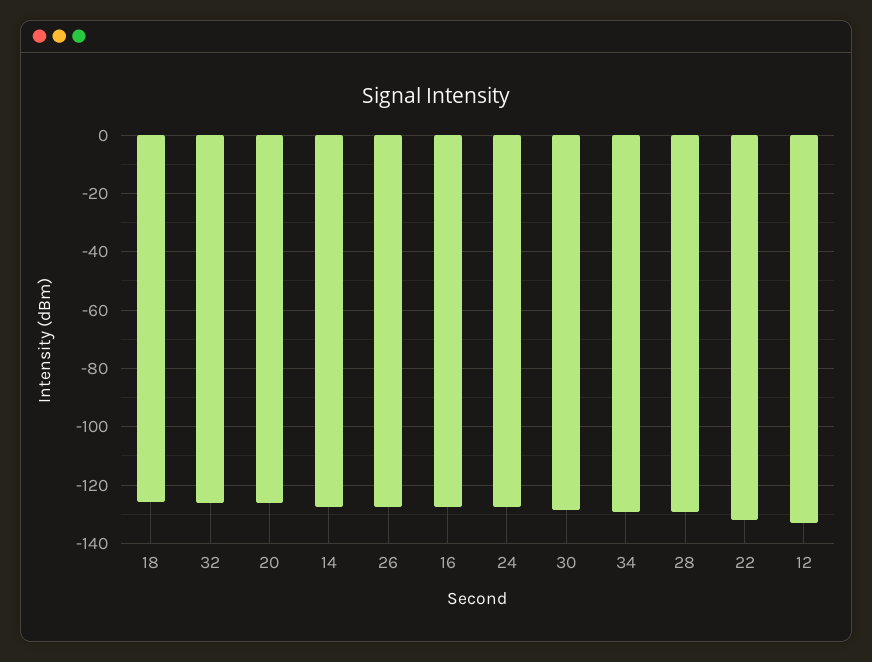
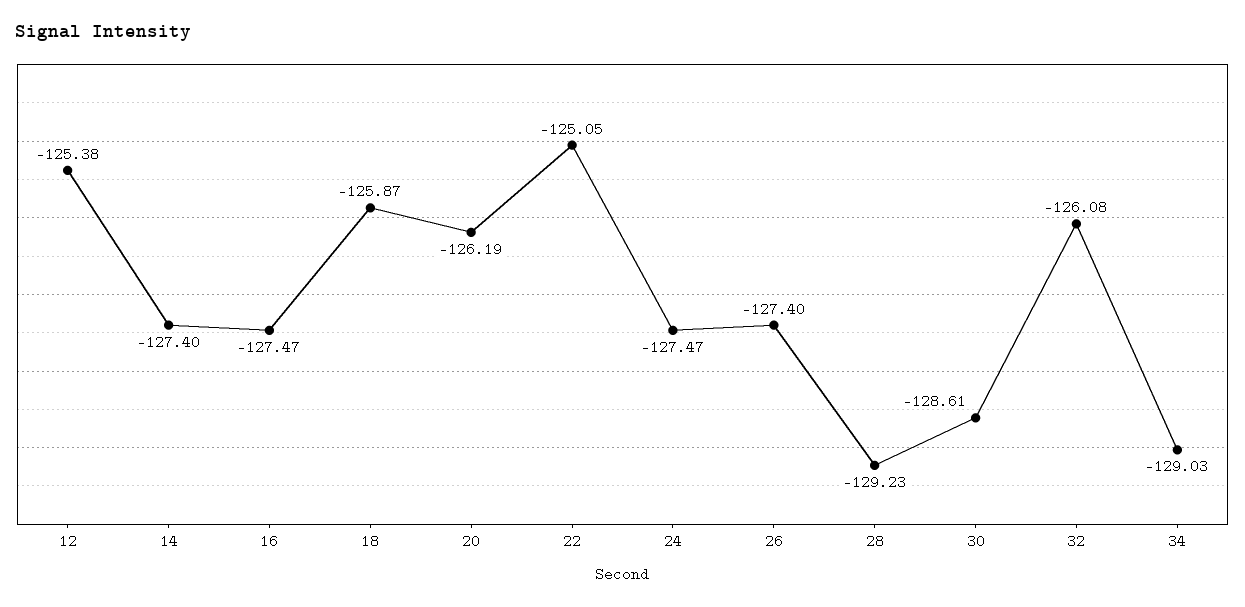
  {
    "18": -125.87,
    "32": -126.08,
    "20": -126.19,
    "14": -127.4,
    "26": -127.4,
    "16": -127.47,
    "24": -127.47,
    "30": -128.61,
    "34": -129.03,
    "28": -129.23,
-   "22": -132.5,
+   "22": -125.05,
-   "12": -132.5
+   "12": -125.38
  }

